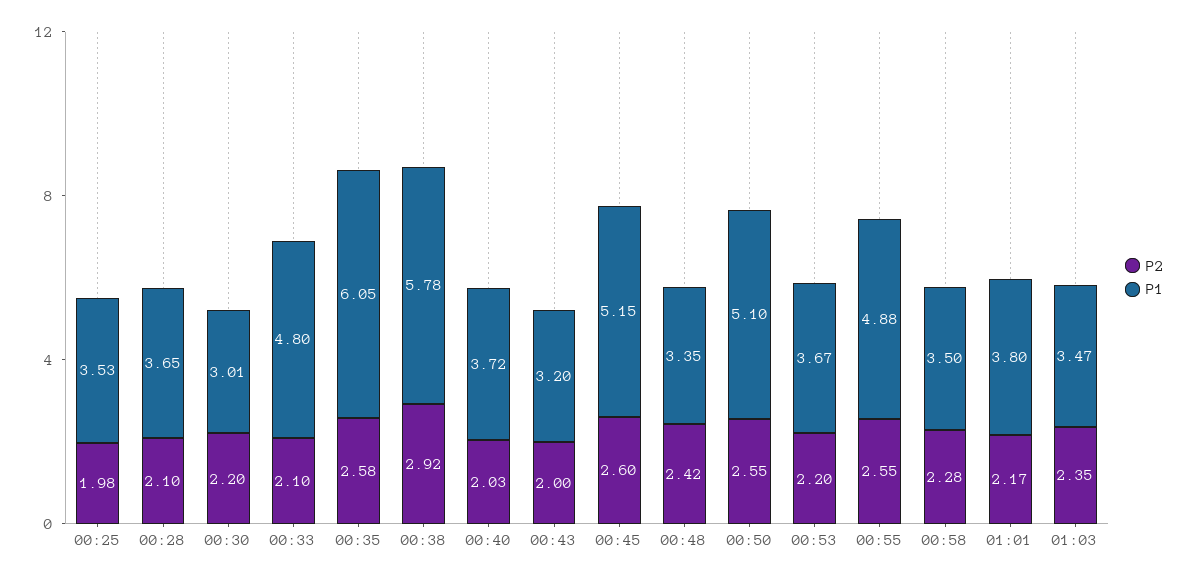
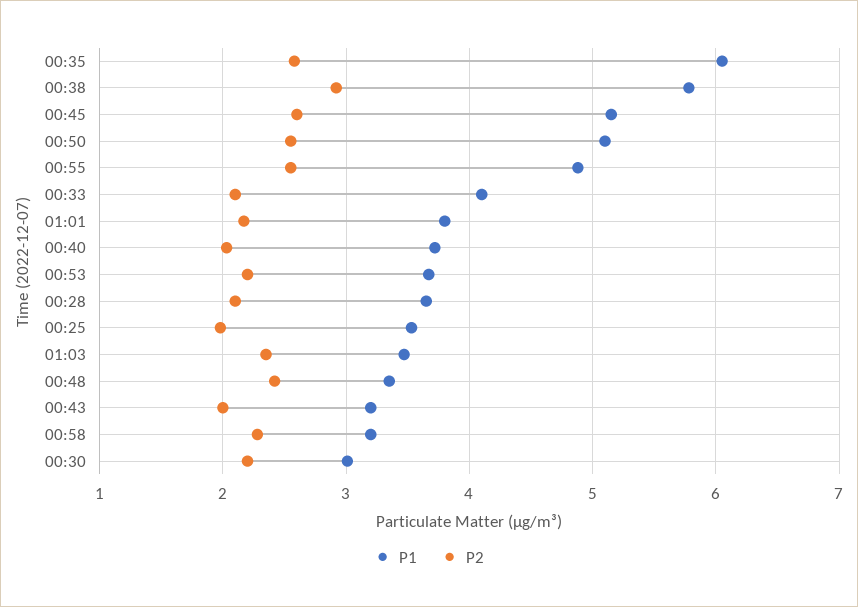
  {
    "P2": {
      "00:25": 1.98,
      "00:28": 2.1,
      "00:30": 2.2,
      "00:33": 2.1,
      "00:35": 2.58,
      "00:38": 2.92,
      "00:40": 2.03,
      "00:43": 2,
      "00:45": 2.6,
      "00:48": 2.42,
      "00:50": 2.55,
      "00:53": 2.2,
      "00:55": 2.55,
      "00:58": 2.28,
      "01:01": 2.17,
      "01:03": 2.35
    },
    "P1": {
      "00:25": 3.53,
      "00:28": 3.65,
      "00:30": 3.01,
-     "00:33": 4.8,
+     "00:33": 4.1,
      "00:35": 6.05,
      "00:38": 5.78,
      "00:40": 3.72,
      "00:43": 3.2,
      "00:45": 5.15,
      "00:48": 3.35,
      "00:50": 5.1,
      "00:53": 3.67,
      "00:55": 4.88,
-     "00:58": 3.5,
+     "00:58": 3.2,
      "01:01": 3.8,
      "01:03": 3.47
    }
  }

